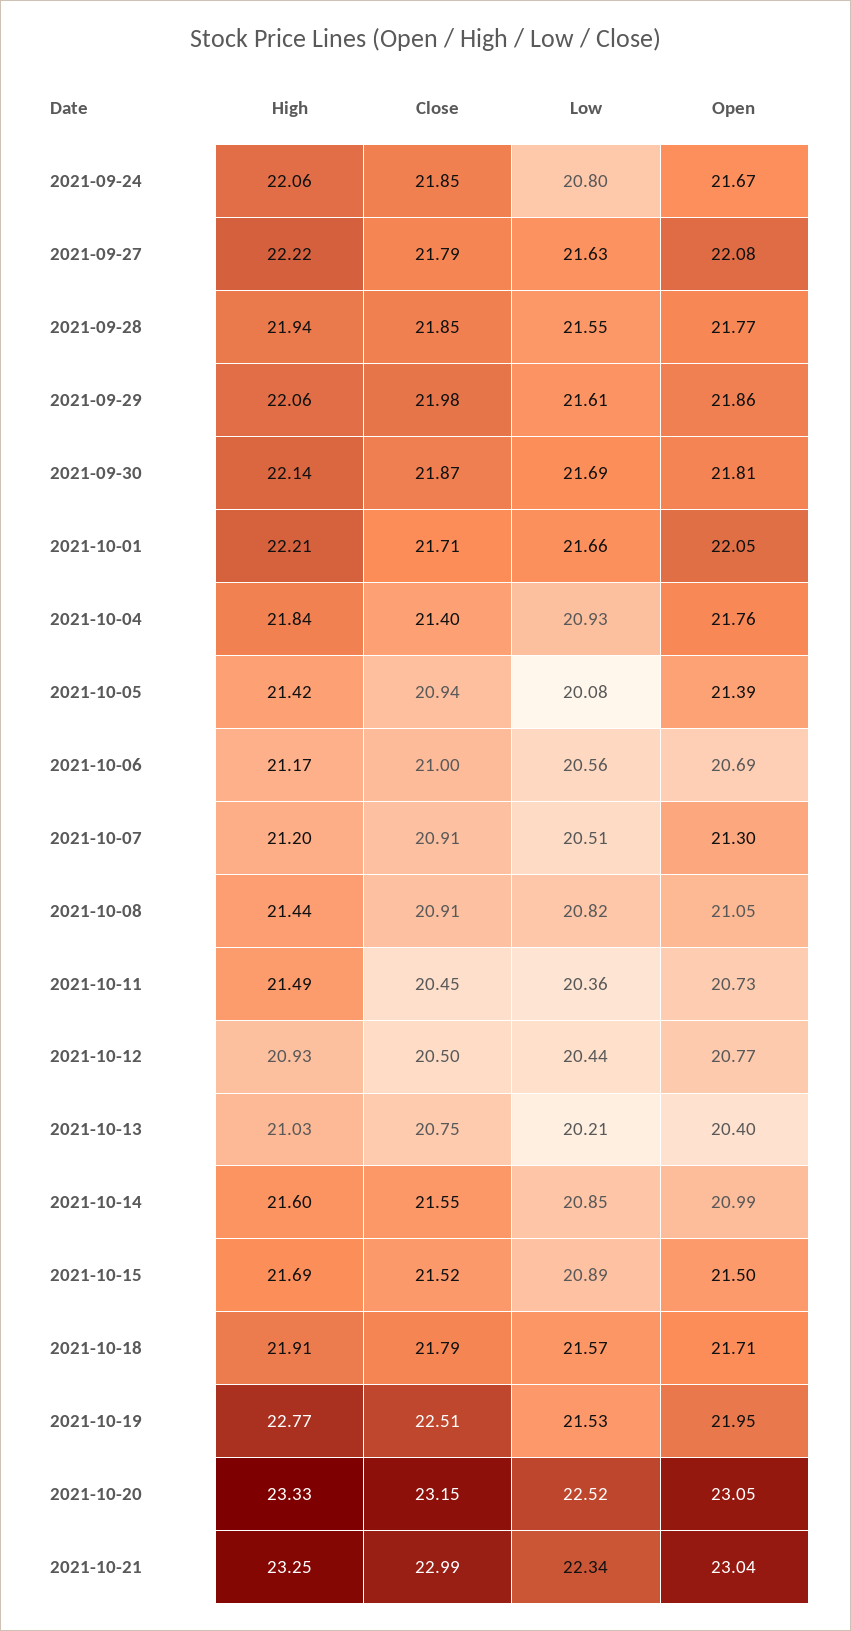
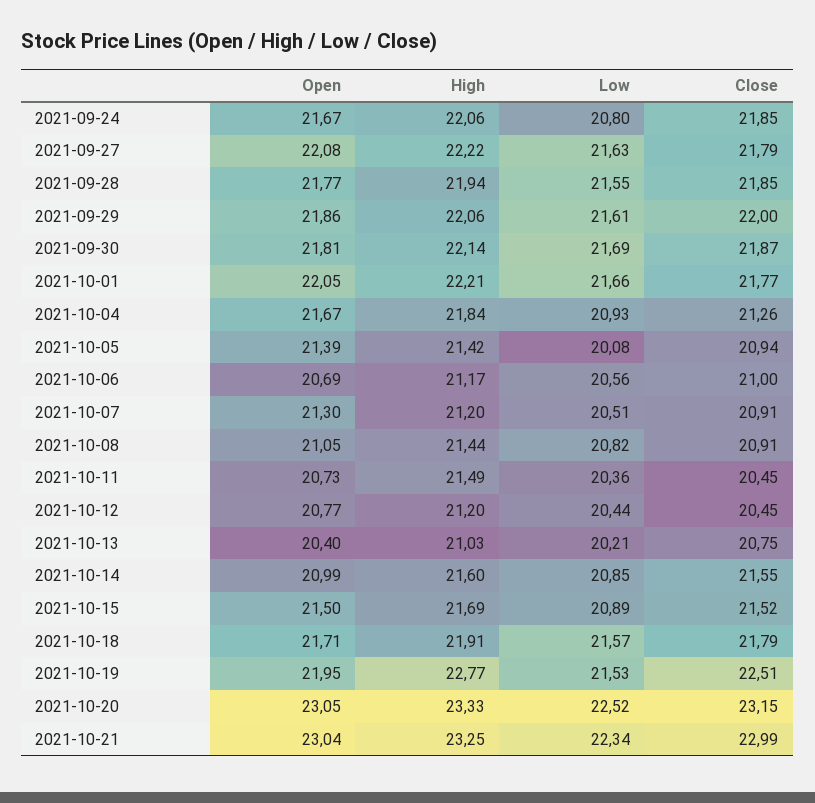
  {
    "High": {
      "2021-09-24": 22.06,
      "2021-09-27": 22.22,
      "2021-09-28": 21.94,
      "2021-09-29": 22.06,
      "2021-09-30": 22.14,
      "2021-10-01": 22.21,
      "2021-10-04": 21.84,
      "2021-10-05": 21.42,
      "2021-10-06": 21.17,
      "2021-10-07": 21.2,
      "2021-10-08": 21.44,
      "2021-10-11": 21.49,
-     "2021-10-12": 20.93,
+     "2021-10-12": 21.2,
      "2021-10-13": 21.03,
      "2021-10-14": 21.6,
      "2021-10-15": 21.69,
      "2021-10-18": 21.91,
      "2021-10-19": 22.77,
      "2021-10-20": 23.33,
      "2021-10-21": 23.25
    },
    "Close": {
      "2021-09-24": 21.85,
      "2021-09-27": 21.79,
      "2021-09-28": 21.85,
-     "2021-09-29": 21.98,
+     "2021-09-29": 22,
      "2021-09-30": 21.87,
-     "2021-10-01": 21.71,
+     "2021-10-01": 21.77,
-     "2021-10-04": 21.4,
+     "2021-10-04": 21.26,
      "2021-10-05": 20.94,
      "2021-10-06": 21,
      "2021-10-07": 20.91,
      "2021-10-08": 20.91,
      "2021-10-11": 20.45,
-     "2021-10-12": 20.5,
+     "2021-10-12": 20.45,
      "2021-10-13": 20.75,
      "2021-10-14": 21.55,
      "2021-10-15": 21.52,
      "2021-10-18": 21.79,
      "2021-10-19": 22.51,
      "2021-10-20": 23.15,
      "2021-10-21": 22.99
    },
    "Low": {
      "2021-09-24": 20.8,
      "2021-09-27": 21.63,
      "2021-09-28": 21.55,
      "2021-09-29": 21.61,
      "2021-09-30": 21.69,
      "2021-10-01": 21.66,
      "2021-10-04": 20.93,
      "2021-10-05": 20.08,
      "2021-10-06": 20.56,
      "2021-10-07": 20.51,
      "2021-10-08": 20.82,
      "2021-10-11": 20.36,
      "2021-10-12": 20.44,
      "2021-10-13": 20.21,
      "2021-10-14": 20.85,
      "2021-10-15": 20.89,
      "2021-10-18": 21.57,
      "2021-10-19": 21.53,
      "2021-10-20": 22.52,
      "2021-10-21": 22.34
    },
    "Open": {
      "2021-09-24": 21.67,
      "2021-09-27": 22.08,
      "2021-09-28": 21.77,
      "2021-09-29": 21.86,
      "2021-09-30": 21.81,
      "2021-10-01": 22.05,
-     "2021-10-04": 21.76,
+     "2021-10-04": 21.67,
      "2021-10-05": 21.39,
      "2021-10-06": 20.69,
      "2021-10-07": 21.3,
      "2021-10-08": 21.05,
      "2021-10-11": 20.73,
      "2021-10-12": 20.77,
      "2021-10-13": 20.4,
      "2021-10-14": 20.99,
      "2021-10-15": 21.5,
      "2021-10-18": 21.71,
      "2021-10-19": 21.95,
      "2021-10-20": 23.05,
      "2021-10-21": 23.04
    }
  }

